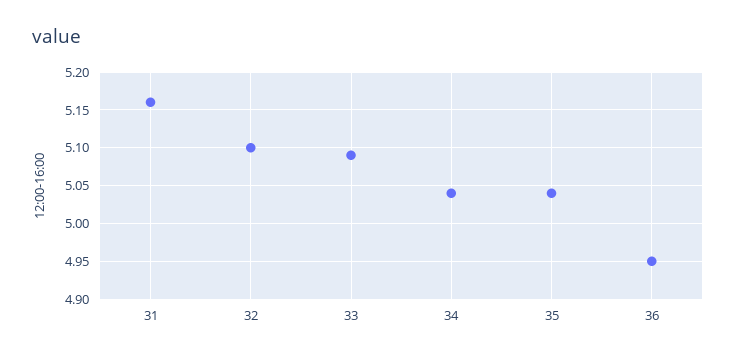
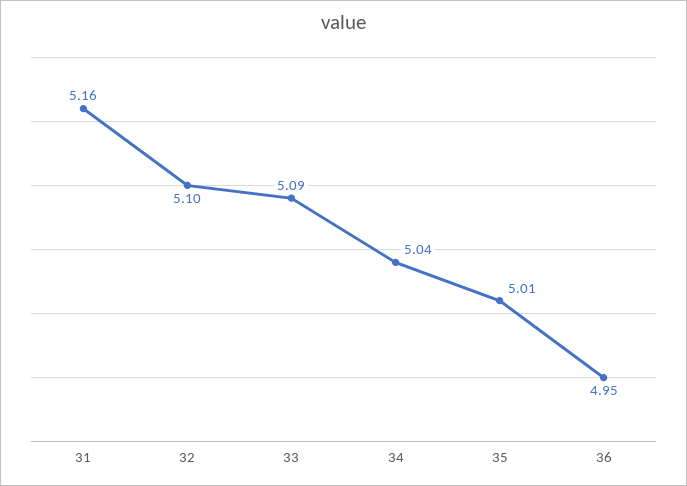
  {
    "31": 5.16,
    "32": 5.1,
    "33": 5.09,
    "34": 5.04,
-   "35": 5.04,
+   "35": 5.01,
    "36": 4.95
  }

